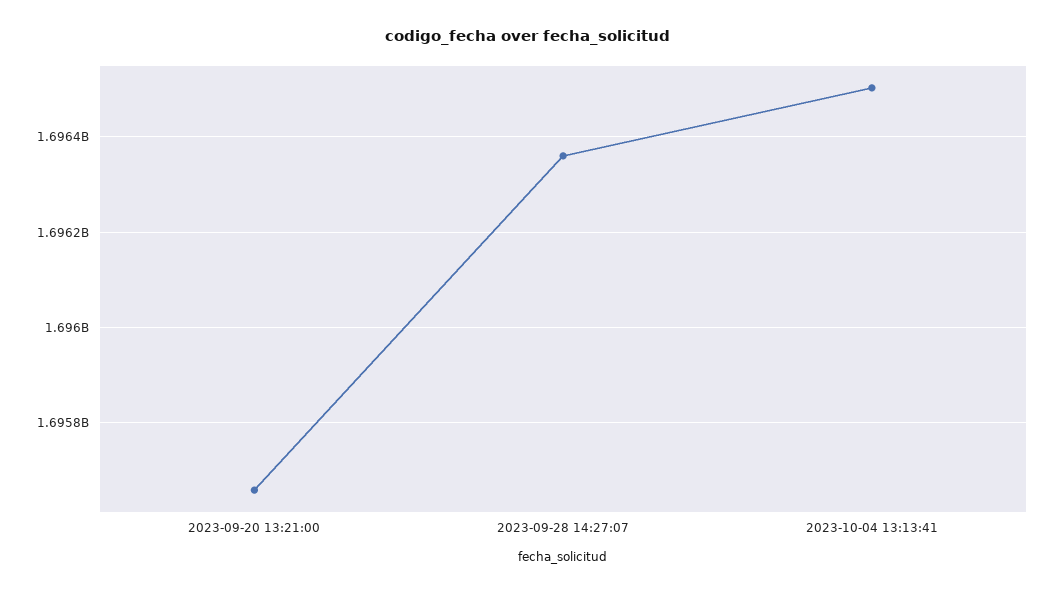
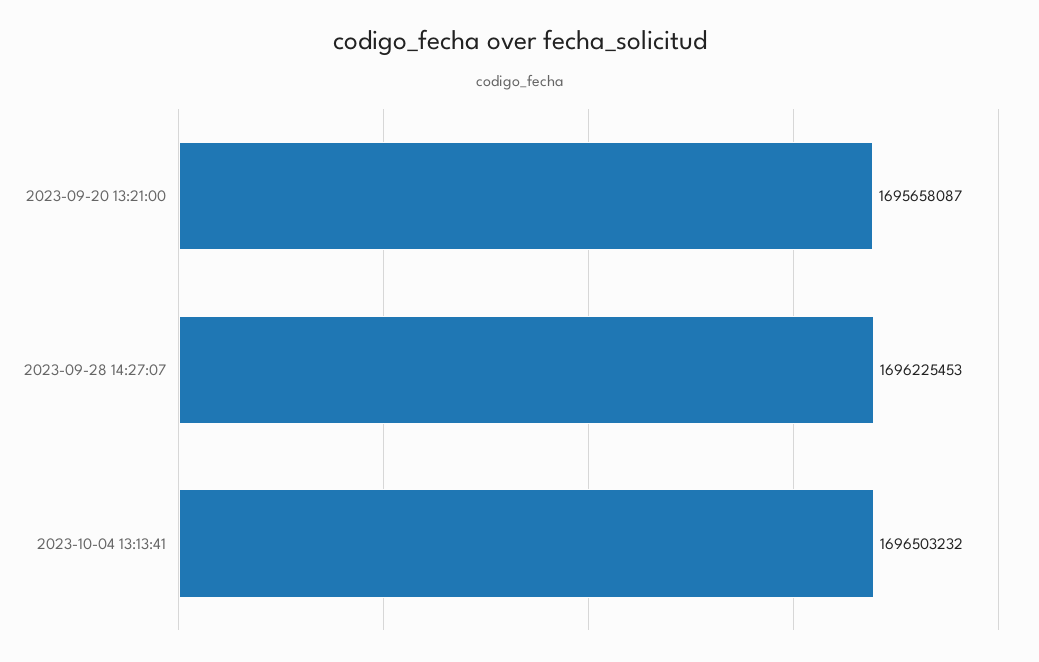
  {
    "2023-09-20 13:21:00": 1695658087,
-   "2023-09-28 14:27:07": 1696360000,
+   "2023-09-28 14:27:07": 1696225453,
    "2023-10-04 13:13:41": 1696503232
  }

